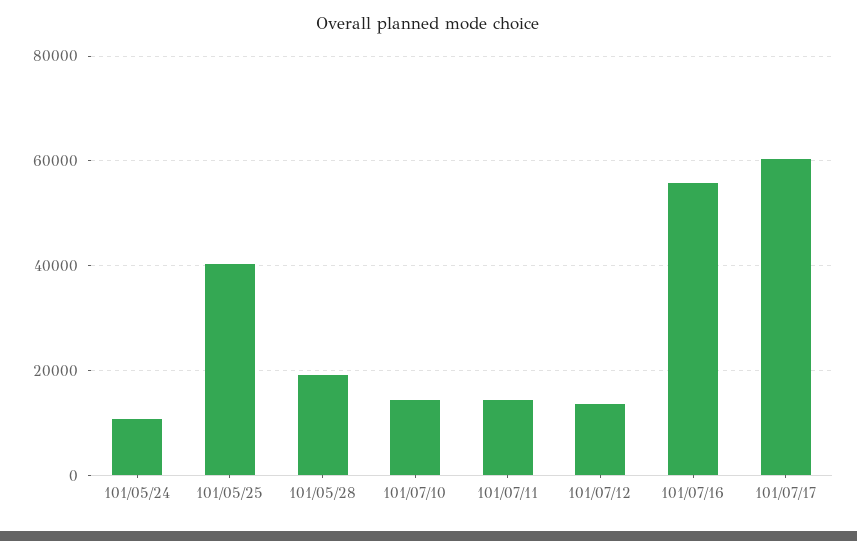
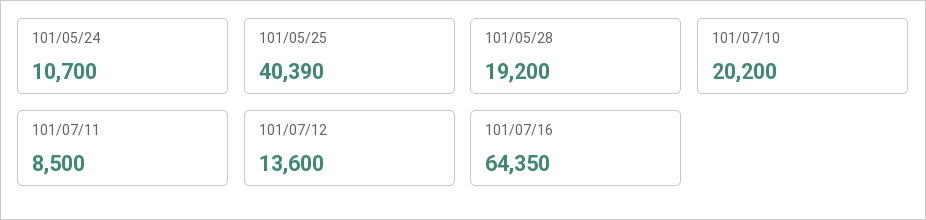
  {
    "101/05/24": 10700,
    "101/05/25": 40390,
    "101/05/28": 19200,
-   "101/07/10": 14000,
+   "101/07/10": 20200,
-   "101/07/11": 14000,
+   "101/07/11": 8500,
    "101/07/12": 13600,
-   "101/07/16": 56000,
+   "101/07/16": 64350
-   "101/07/17": 60000
  }

